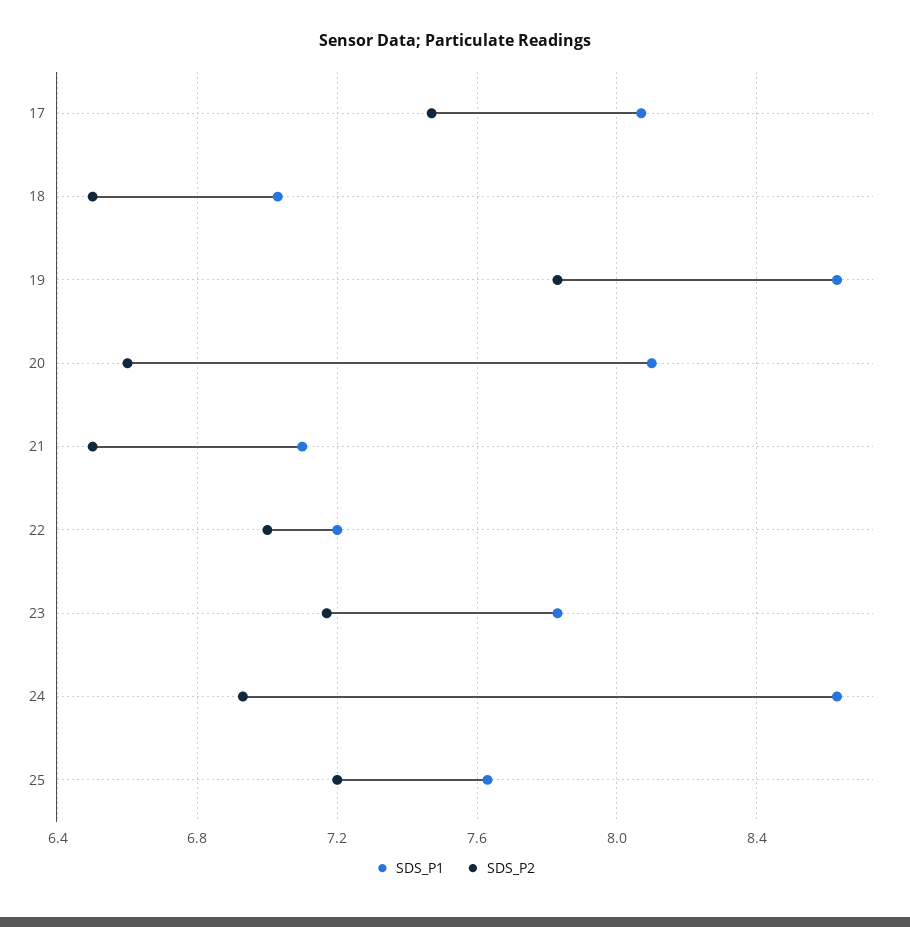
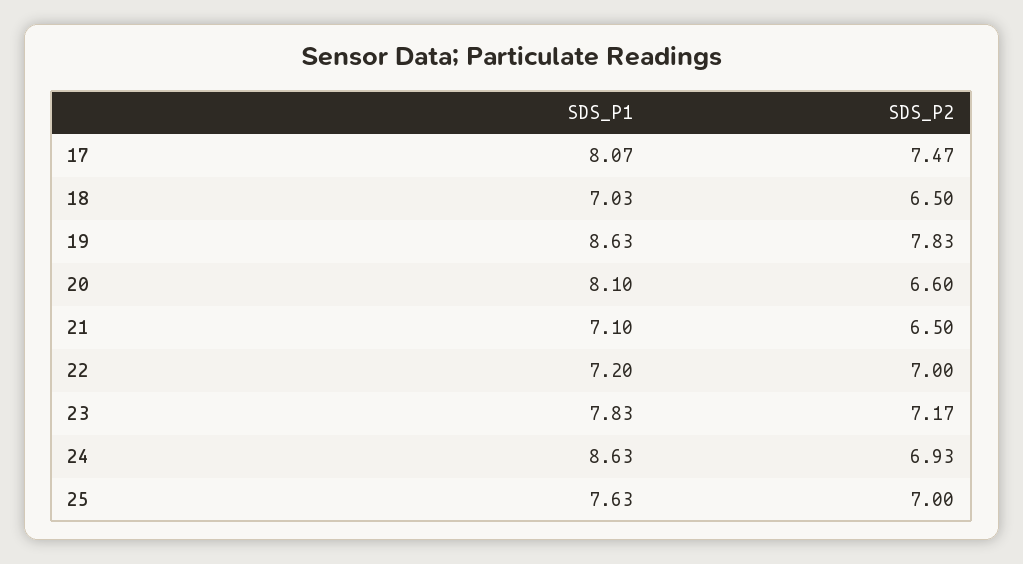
  {
    "SDS_P1": {
      "17": 8.07,
      "18": 7.03,
      "19": 8.63,
      "20": 8.1,
      "21": 7.1,
      "22": 7.2,
      "23": 7.83,
      "24": 8.63,
      "25": 7.63
    },
    "SDS_P2": {
      "17": 7.47,
      "18": 6.5,
      "19": 7.83,
      "20": 6.6,
      "21": 6.5,
      "22": 7,
      "23": 7.17,
      "24": 6.93,
-     "25": 7.2
+     "25": 7
    }
  }

